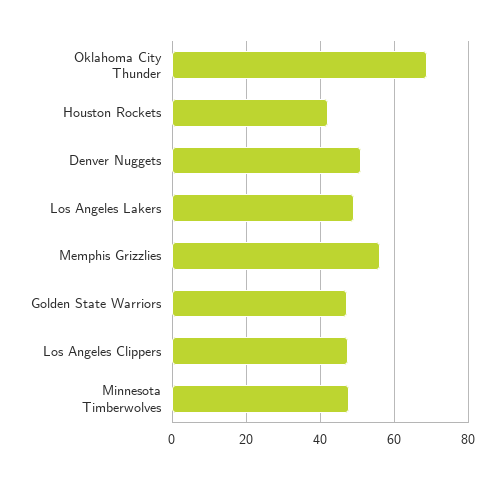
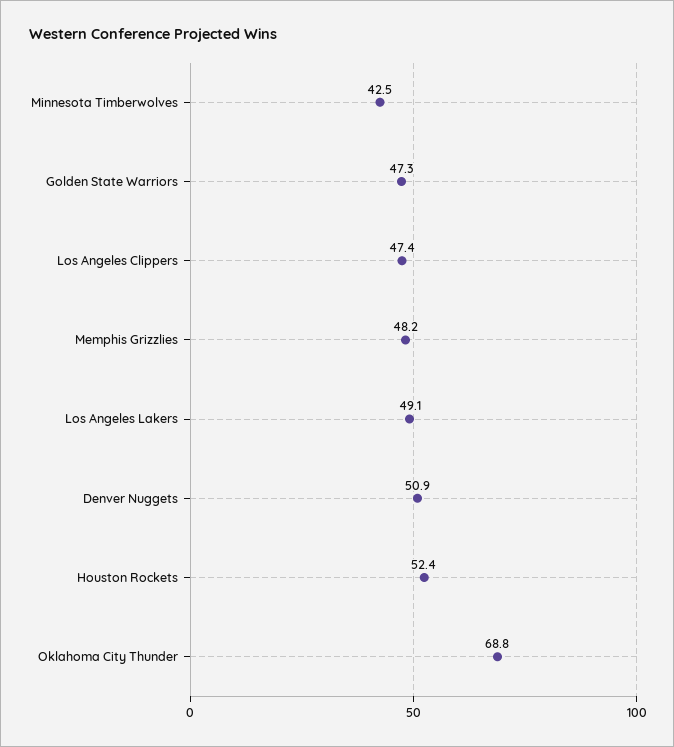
  {
    "Oklahoma City Thunder": 68.8,
-   "Houston Rockets": 42,
+   "Houston Rockets": 52.4,
    "Denver Nuggets": 50.9,
    "Los Angeles Lakers": 49.1,
-   "Memphis Grizzlies": 56,
+   "Memphis Grizzlies": 48.2,
    "Golden State Warriors": 47.3,
    "Los Angeles Clippers": 47.4,
-   "Minnesota Timberwolves": 48
+   "Minnesota Timberwolves": 42.5
  }

